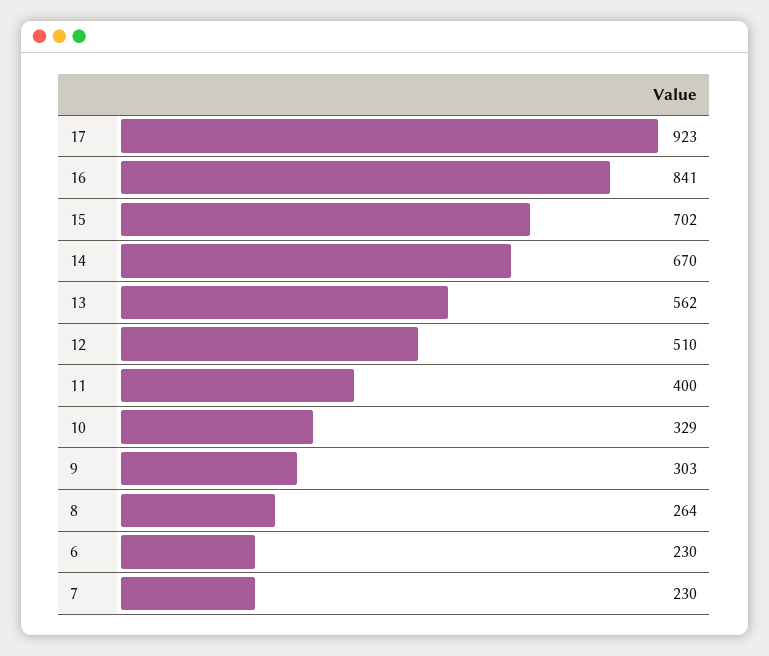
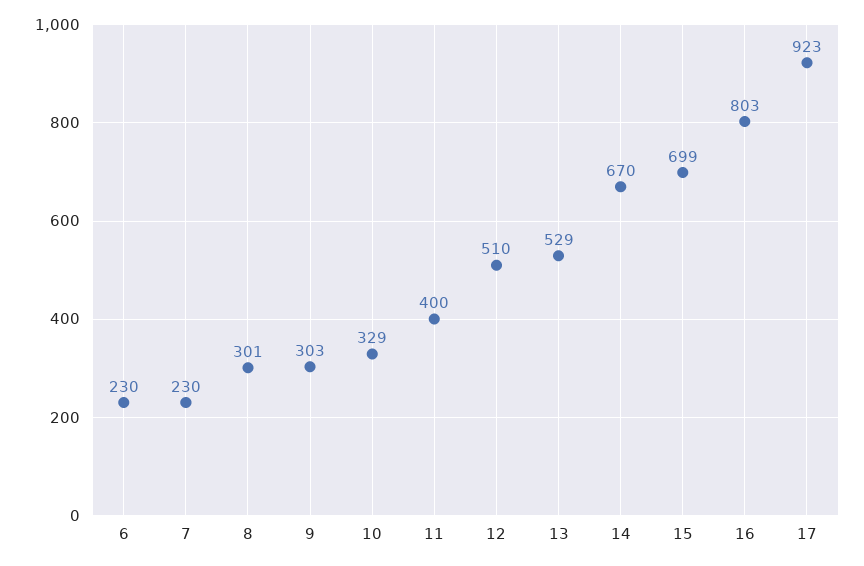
  {
    "17": 923,
-   "16": 841,
+   "16": 803,
-   "15": 702,
+   "15": 699,
    "14": 670,
-   "13": 562,
+   "13": 529,
    "12": 510,
    "11": 400,
    "10": 329,
    "9": 303,
-   "8": 264,
+   "8": 301,
    "6": 230,
    "7": 230
  }

